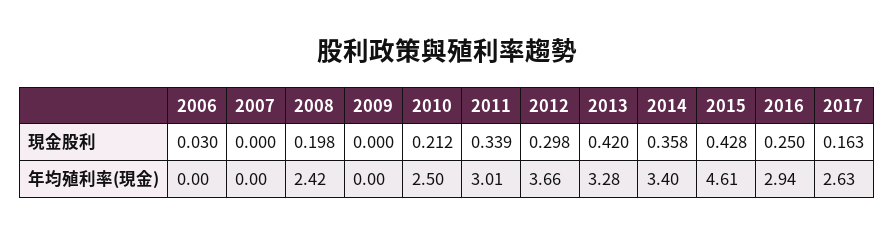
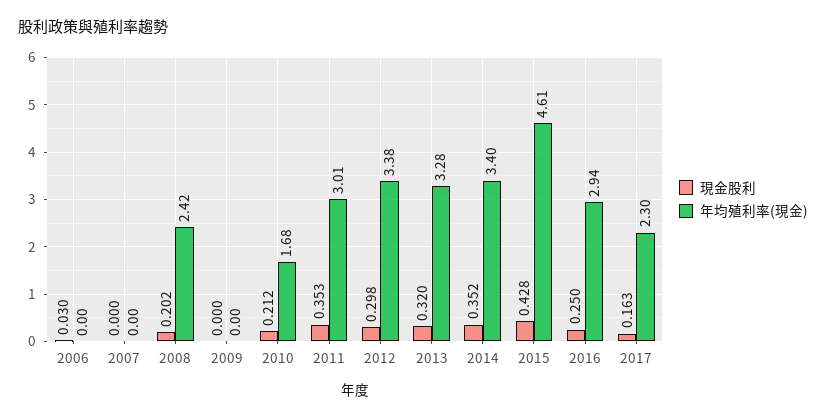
  {
    "現金股利": {
      "2006": 0.03,
      "2007": 0,
-     "2008": 0.198,
+     "2008": 0.202,
      "2009": 0,
      "2010": 0.212,
-     "2011": 0.339,
+     "2011": 0.353,
      "2012": 0.298,
-     "2013": 0.42,
+     "2013": 0.32,
-     "2014": 0.358,
+     "2014": 0.352,
      "2015": 0.428,
      "2016": 0.25,
      "2017": 0.163
    },
    "年均殖利率(現金)": {
      "2006": 0,
      "2007": 0,
      "2008": 2.42,
      "2009": 0,
-     "2010": 2.5,
+     "2010": 1.68,
      "2011": 3.01,
-     "2012": 3.66,
+     "2012": 3.38,
      "2013": 3.28,
      "2014": 3.4,
      "2015": 4.61,
      "2016": 2.94,
-     "2017": 2.63
+     "2017": 2.3
    }
  }

